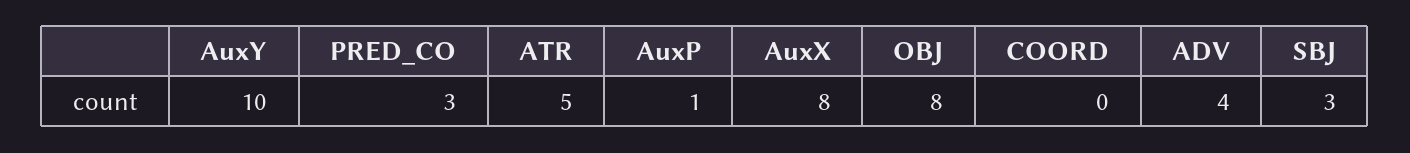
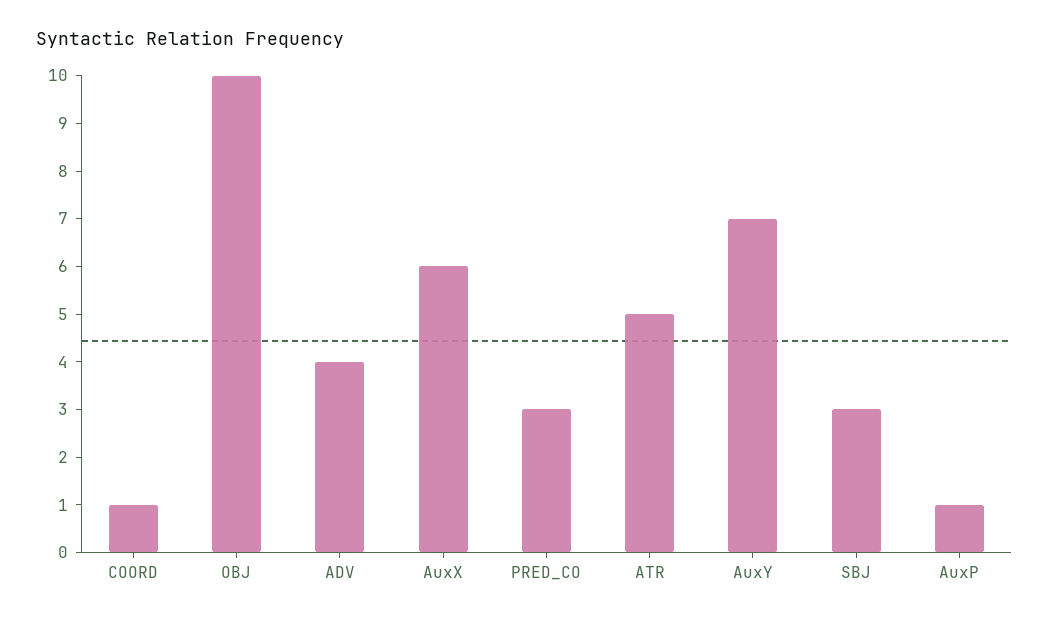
  {
-   "AuxY": 10,
+   "AuxY": 7,
    "PRED_CO": 3,
    "ATR": 5,
    "AuxP": 1,
-   "AuxX": 8,
+   "AuxX": 6,
-   "OBJ": 8,
+   "OBJ": 10,
-   "COORD": 0,
+   "COORD": 1,
    "ADV": 4,
    "SBJ": 3
  }

